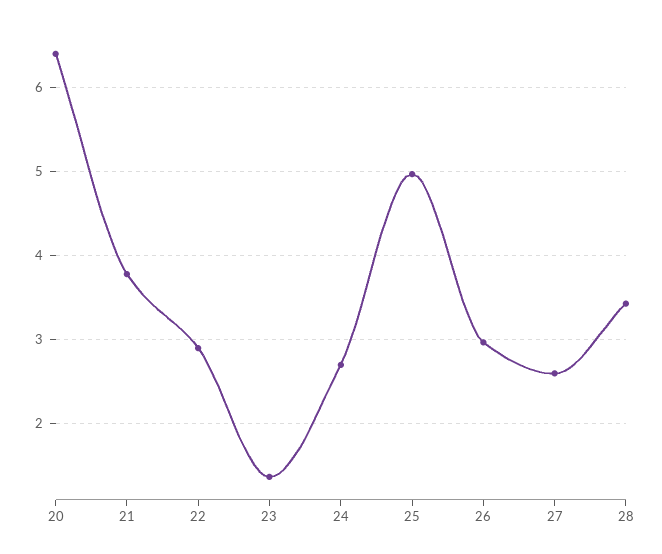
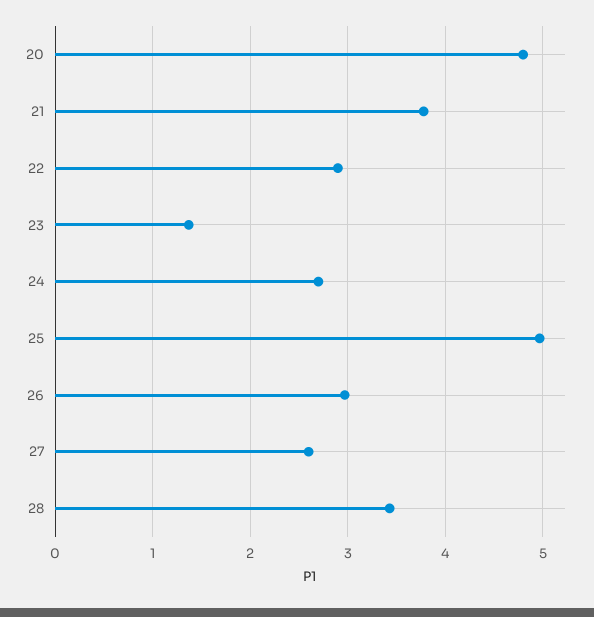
  {
-   "20": 6.4,
+   "20": 4.8,
    "21": 3.8,
    "22": 2.9,
    "23": 1.4,
    "24": 2.7,
    "25": 5,
    "26": 3,
    "27": 2.6,
    "28": 3.4
  }

